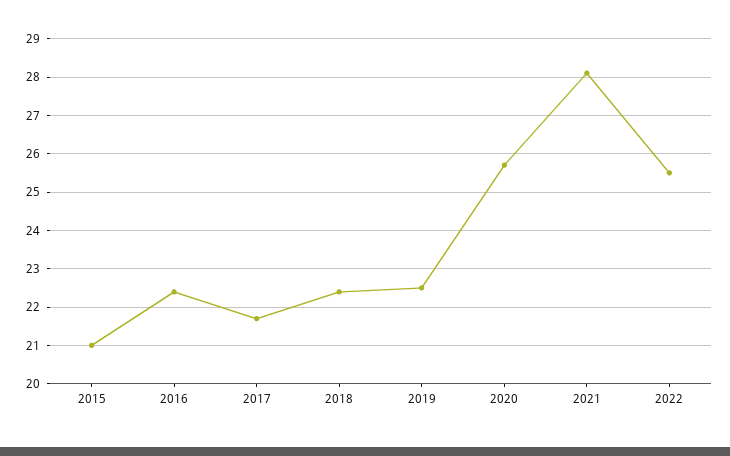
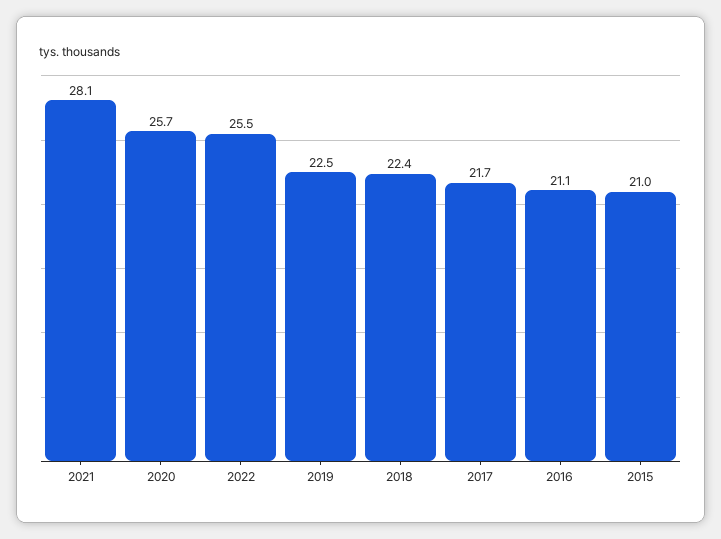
  {
    "2015": 21,
-   "2016": 22.5,
+   "2016": 21.1,
    "2017": 21.7,
    "2018": 22.4,
    "2019": 22.5,
    "2020": 25.7,
    "2021": 28.1,
    "2022": 25.5
  }

